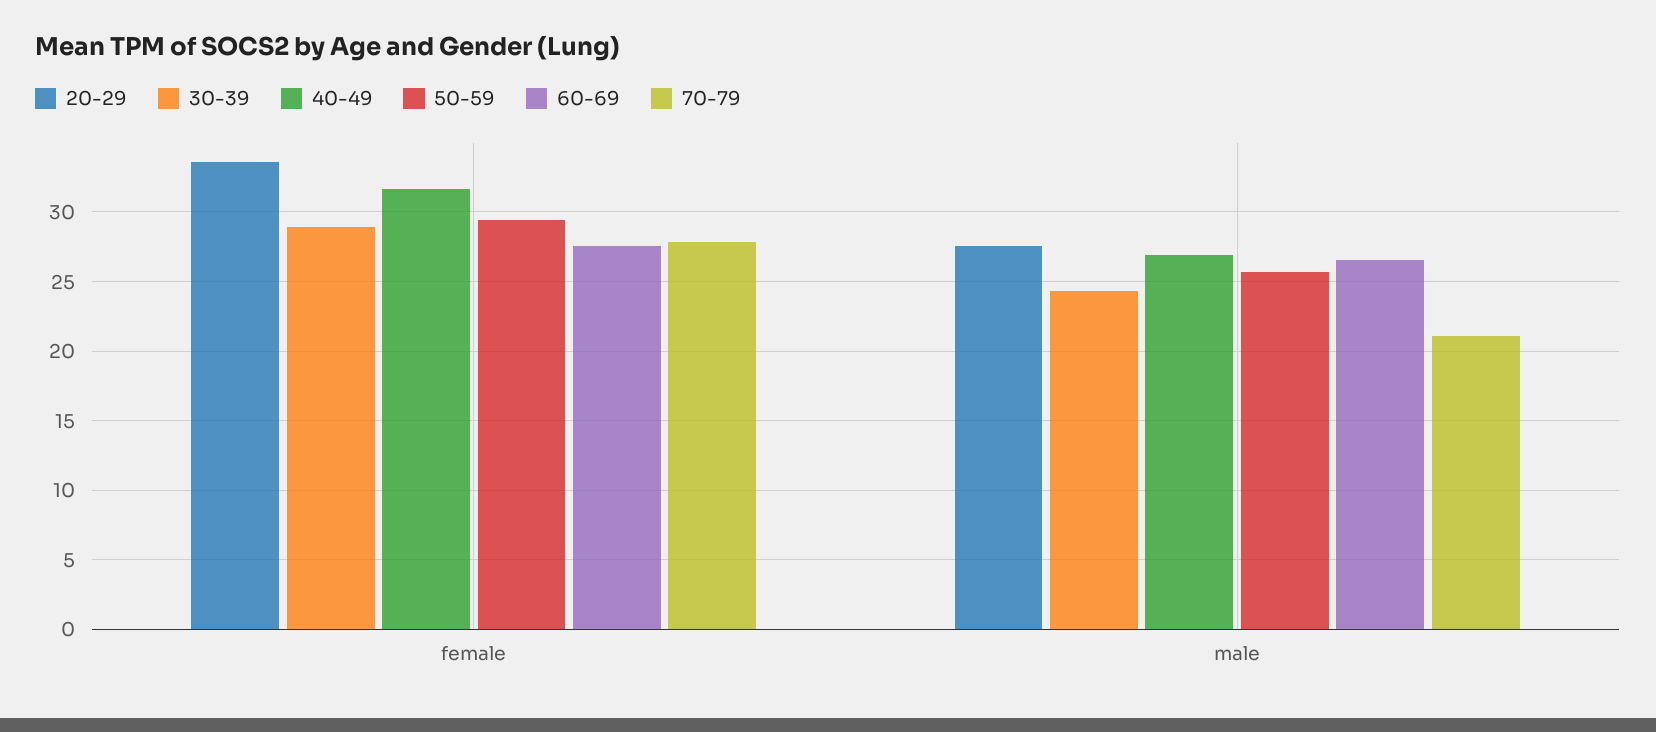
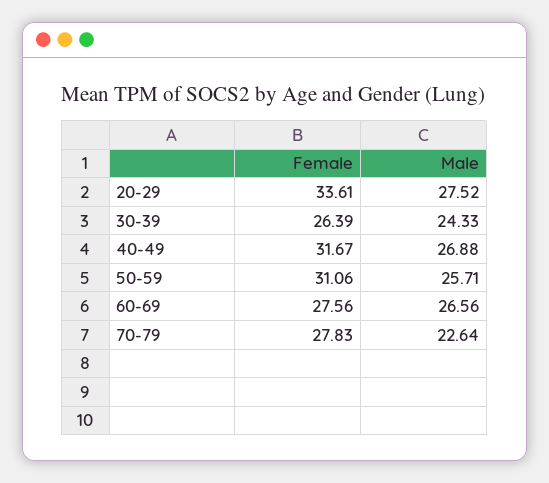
  {
    "20-29": {
      "female": 33.61,
      "male": 27.52
    },
    "30-39": {
-     "female": 29,
+     "female": 26.39,
      "male": 24.33
    },
    "40-49": {
      "female": 31.67,
      "male": 26.88
    },
    "50-59": {
-     "female": 29.5,
+     "female": 31.06,
      "male": 25.71
    },
    "60-69": {
      "female": 27.56,
      "male": 26.56
    },
    "70-79": {
      "female": 27.83,
-     "male": 21
+     "male": 22.64
    }
  }

